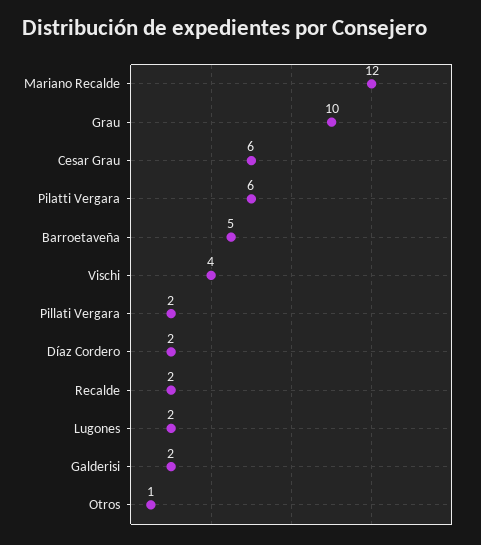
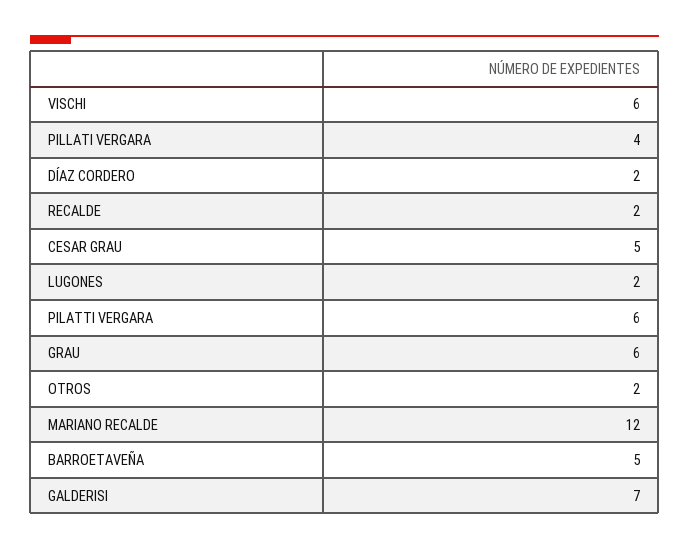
  {
    "Mariano Recalde": 12,
-   "Grau": 10,
+   "Grau": 6,
-   "Cesar Grau": 6,
+   "Cesar Grau": 5,
    "Pilatti Vergara": 6,
    "Barroetaveña": 5,
-   "Vischi": 4,
+   "Vischi": 6,
-   "Pillati Vergara": 2,
+   "Pillati Vergara": 4,
    "Díaz Cordero": 2,
    "Recalde": 2,
    "Lugones": 2,
-   "Galderisi": 2,
+   "Galderisi": 7,
-   "Otros": 1
+   "Otros": 2
  }

